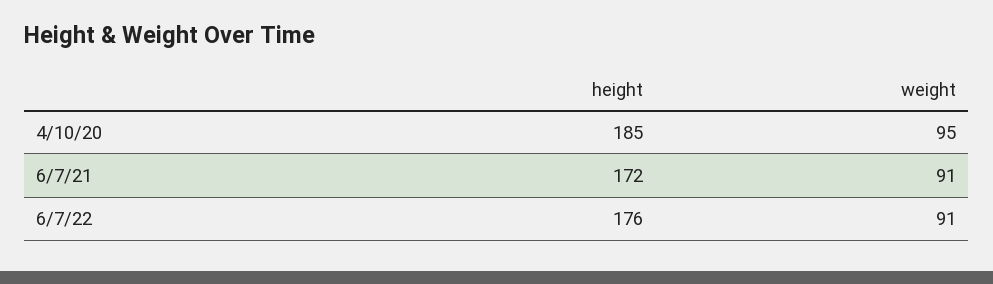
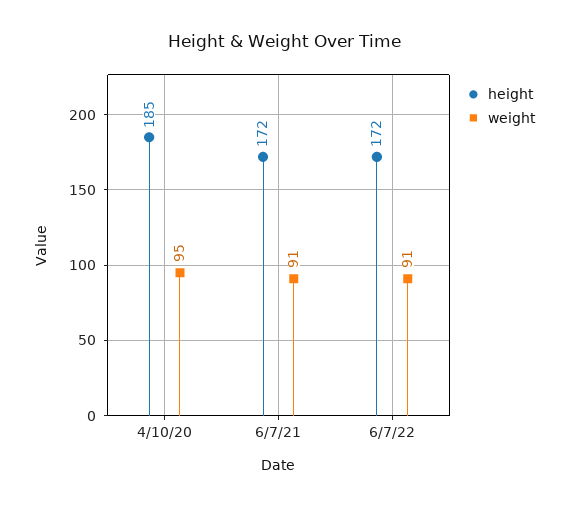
  {
    "height": {
      "4/10/20": 185,
      "6/7/21": 172,
-     "6/7/22": 176
+     "6/7/22": 172
    },
    "weight": {
      "4/10/20": 95,
      "6/7/21": 91,
      "6/7/22": 91
    }
  }

